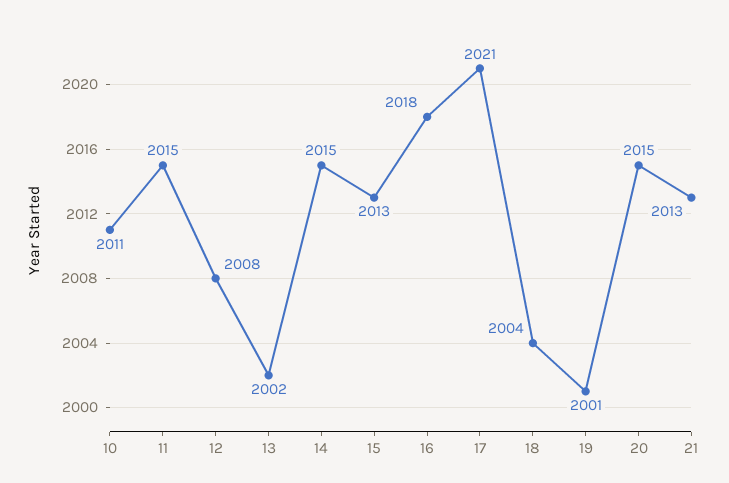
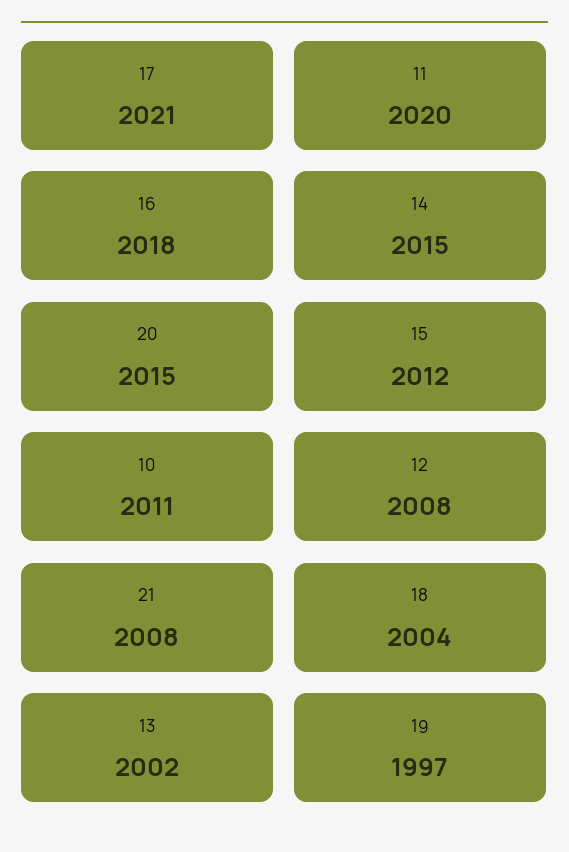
  {
    "10": 2011,
-   "11": 2015,
+   "11": 2020,
    "12": 2008,
    "13": 2002,
    "14": 2015,
-   "15": 2013,
+   "15": 2012,
    "16": 2018,
    "17": 2021,
    "18": 2004,
-   "19": 2001,
+   "19": 1997,
    "20": 2015,
-   "21": 2013
+   "21": 2008
  }

